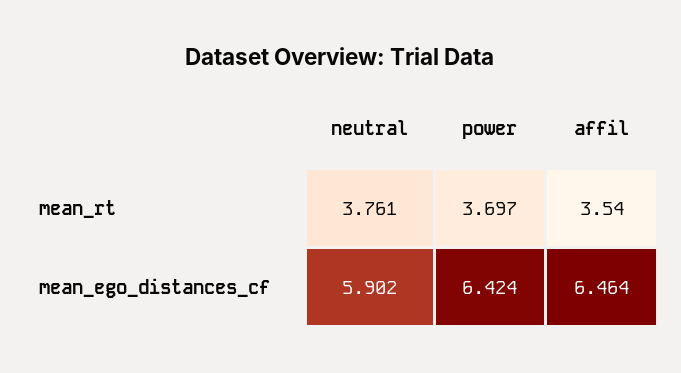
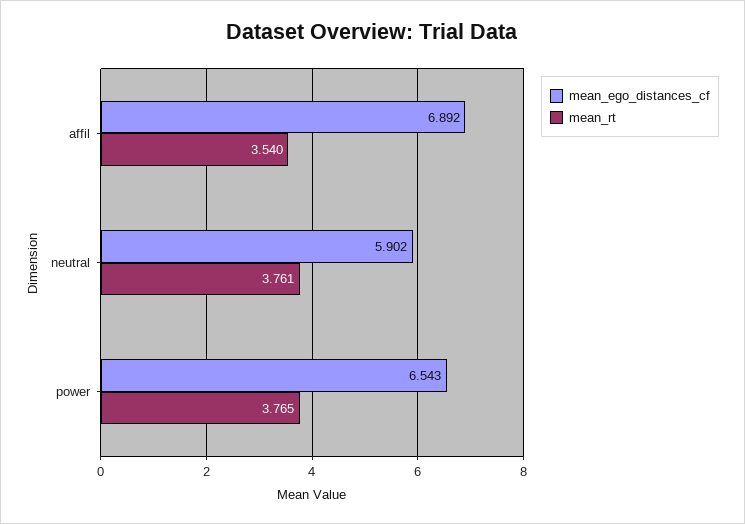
  {
    "mean_rt": {
      "neutral": 3.761,
-     "power": 3.697,
+     "power": 3.765,
      "affil": 3.54
    },
    "mean_ego_distances_cf": {
      "neutral": 5.902,
-     "power": 6.424,
+     "power": 6.543,
-     "affil": 6.464
+     "affil": 6.892
    }
  }

